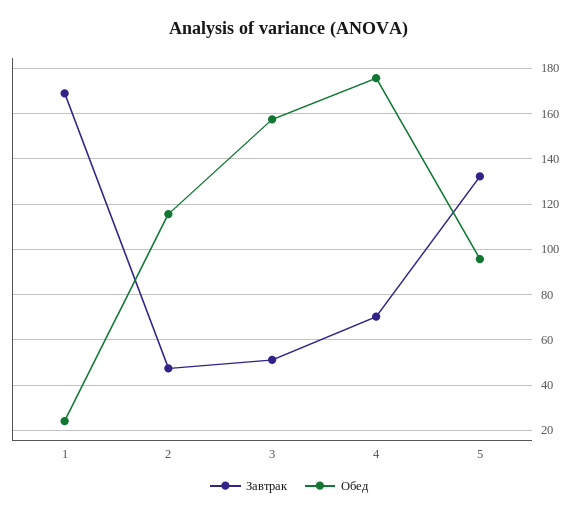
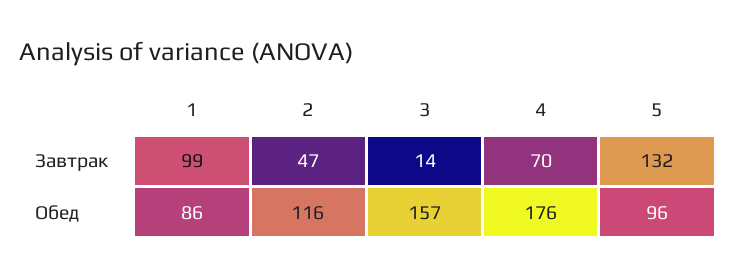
  {
    "Завтрак": {
-     "1": 170,
+     "1": 99,
      "2": 47,
-     "3": 50,
+     "3": 14,
      "4": 70,
      "5": 132
    },
    "Обед": {
-     "1": 25,
+     "1": 86,
      "2": 116,
      "3": 157,
      "4": 176,
      "5": 96
    }
  }

